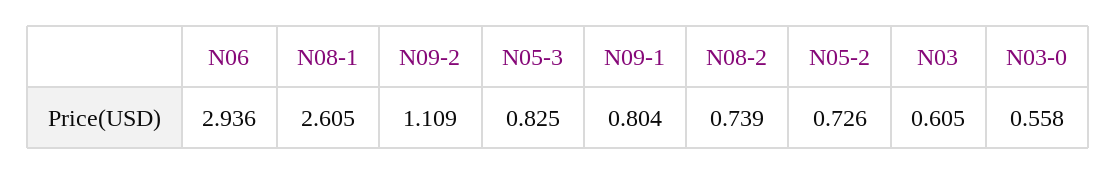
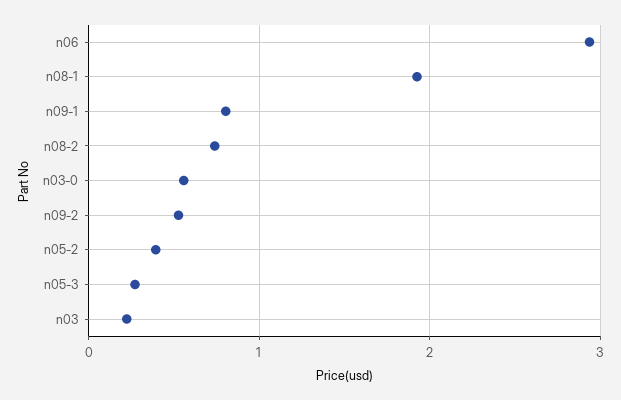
  {
    "N06": 2.936,
-   "N08-1": 2.605,
+   "N08-1": 1.9,
-   "N09-2": 1.109,
+   "N09-2": 0.5,
-   "N05-3": 0.825,
+   "N05-3": 0.3,
    "N09-1": 0.804,
    "N08-2": 0.739,
-   "N05-2": 0.726,
+   "N05-2": 0.4,
-   "N03": 0.605,
+   "N03": 0.2,
    "N03-0": 0.558
  }

